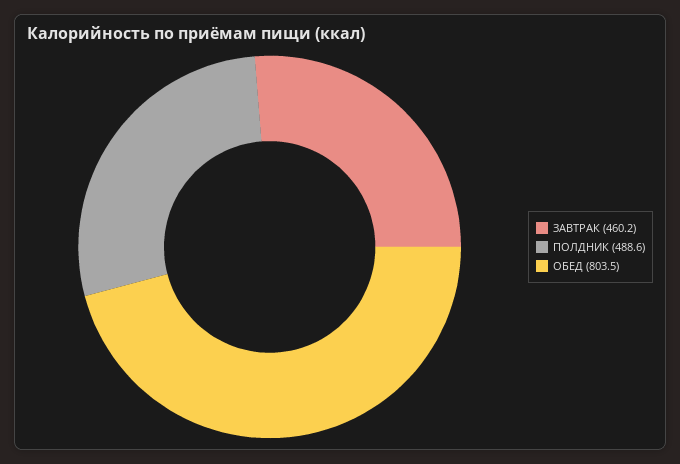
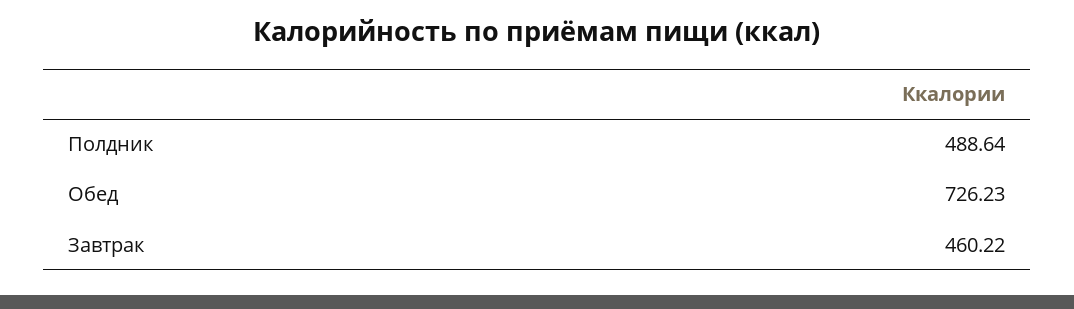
  {
    "ЗАВТРАК": 460.22,
    "ПОЛДНИК": 488.64,
-   "ОБЕД": 803.5
+   "ОБЕД": 726.23
  }

